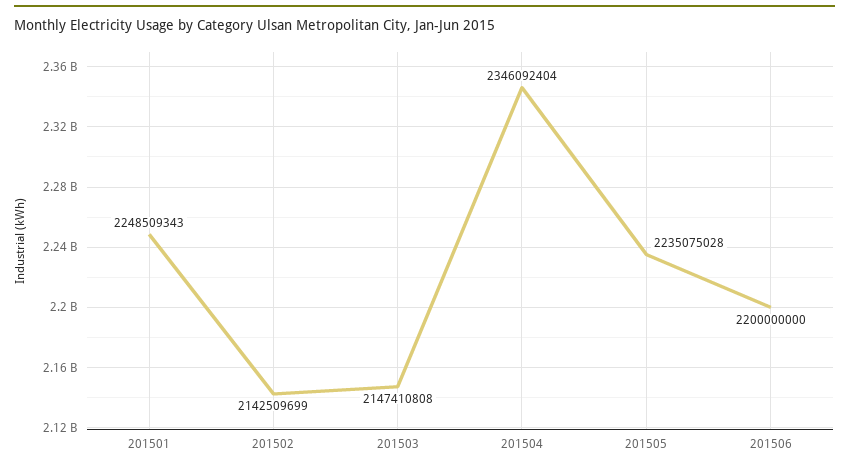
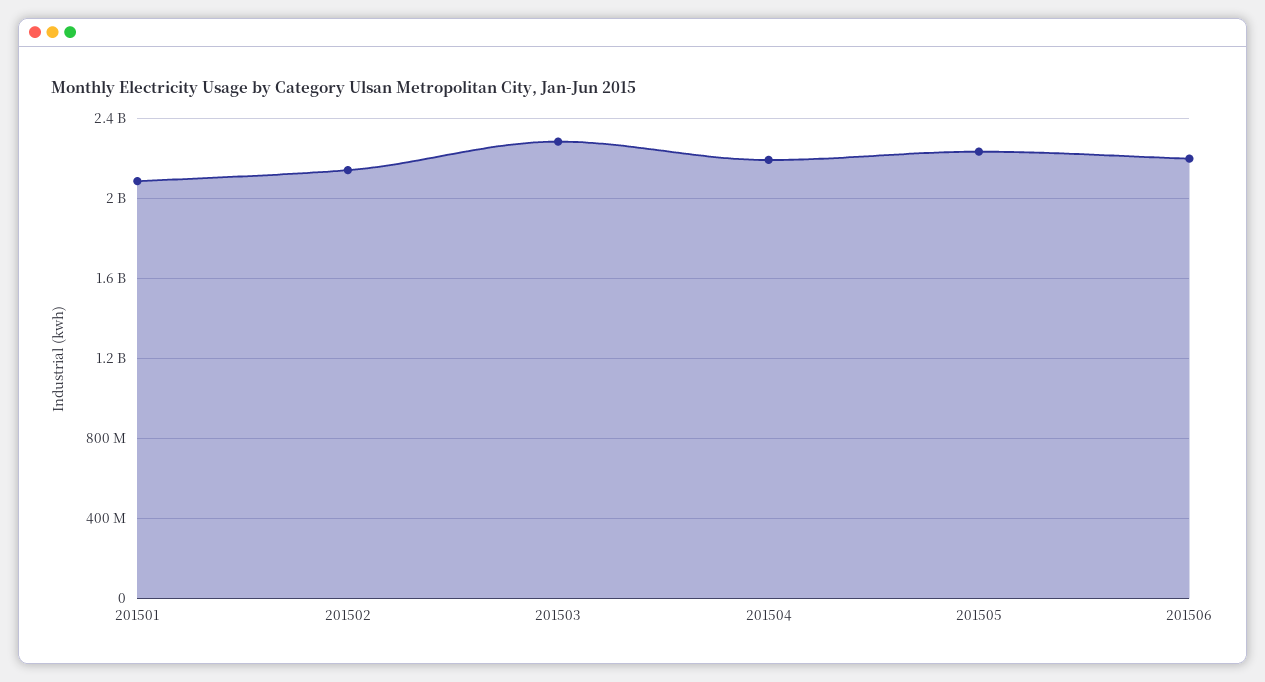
  {
-   "201501": 2248509343,
+   "201501": 2100000000,
    "201502": 2142509699,
-   "201503": 2147410808,
+   "201503": 2300000000,
-   "201504": 2346092404,
+   "201504": 2200000000,
    "201505": 2235075028,
    "201506": 2200000000
  }

